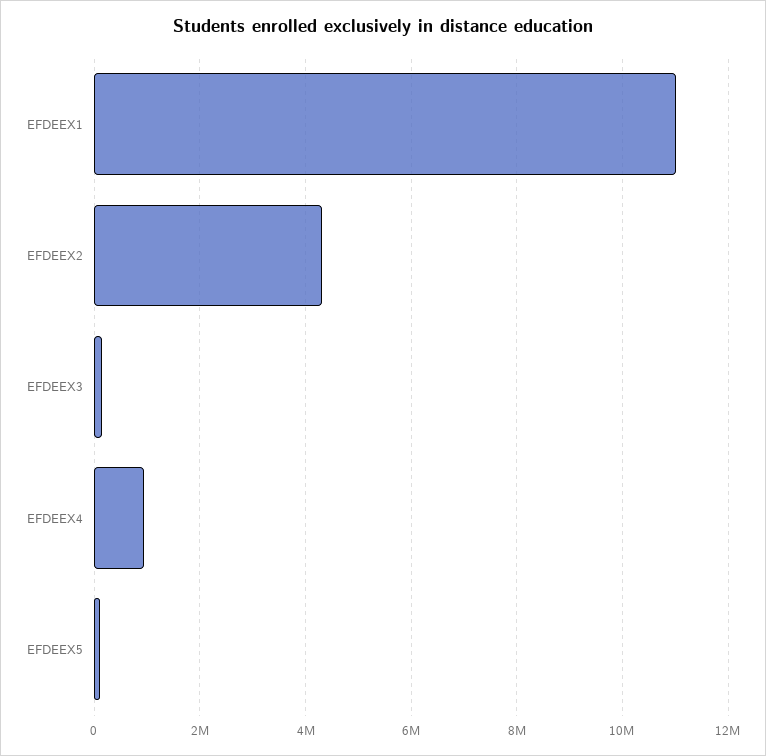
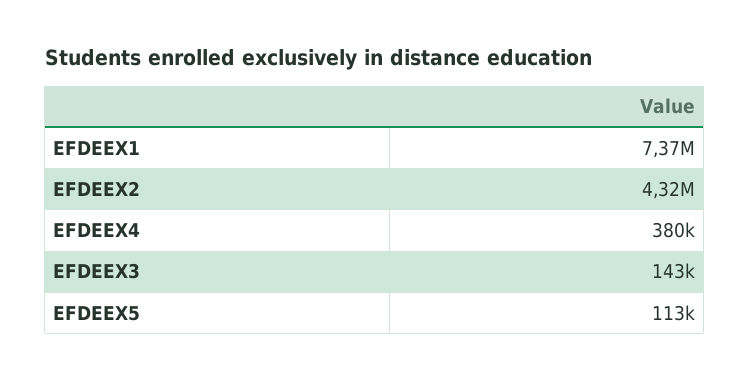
  {
-   "EFDEEX1": 11000000,
+   "EFDEEX1": 7370000,
    "EFDEEX2": 4320000,
    "EFDEEX3": 143000,
-   "EFDEEX4": 1000000,
+   "EFDEEX4": 380000,
    "EFDEEX5": 113000
  }

